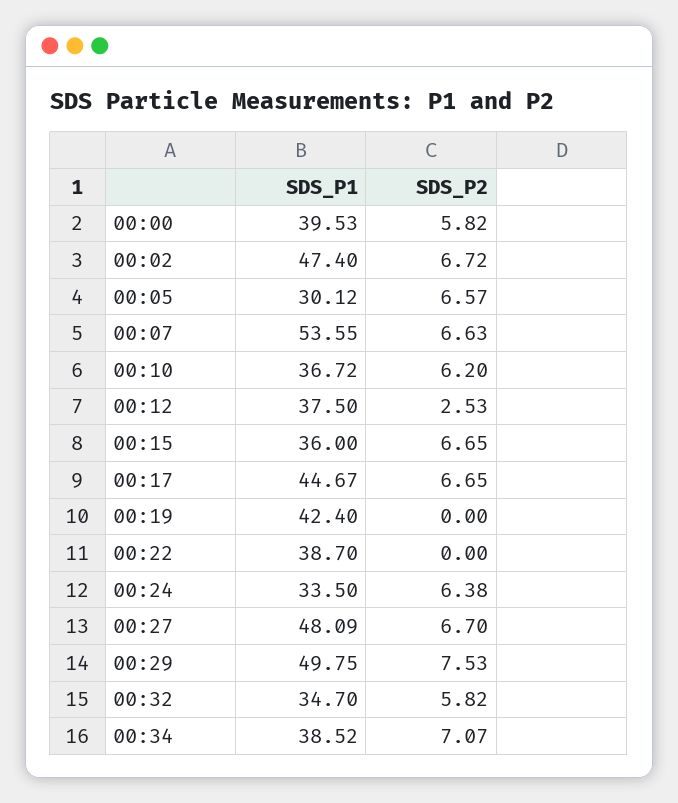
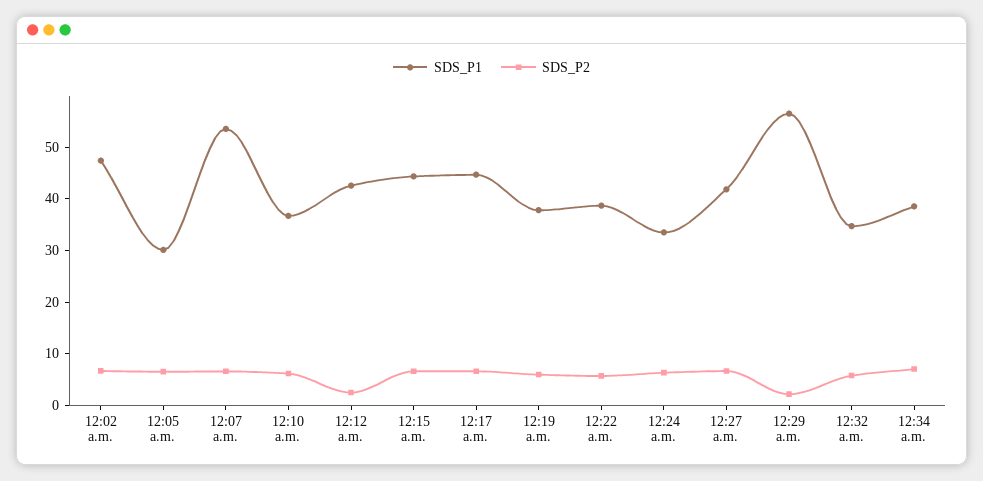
  {
    "SDS_P1": {
-     "00:00": 39.53,
      "00:02": 47.4,
      "00:05": 30.12,
      "00:07": 53.55,
      "00:10": 36.72,
-     "00:12": 37.5,
+     "00:12": 42,
-     "00:15": 36,
+     "00:15": 44,
      "00:17": 44.67,
-     "00:19": 42.4,
+     "00:19": 38,
      "00:22": 38.7,
      "00:24": 33.5,
-     "00:27": 48.09,
+     "00:27": 42,
-     "00:29": 49.75,
+     "00:29": 56,
      "00:32": 34.7,
      "00:34": 38.52
    },
    "SDS_P2": {
-     "00:00": 5.82,
      "00:02": 6.72,
      "00:05": 6.57,
      "00:07": 6.63,
      "00:10": 6.2,
      "00:12": 2.53,
      "00:15": 6.65,
      "00:17": 6.65,
-     "00:19": 0,
+     "00:19": 6,
-     "00:22": 0,
+     "00:22": 6,
      "00:24": 6.38,
      "00:27": 6.7,
-     "00:29": 7.53,
+     "00:29": 2,
      "00:32": 5.82,
      "00:34": 7.07
    }
  }

